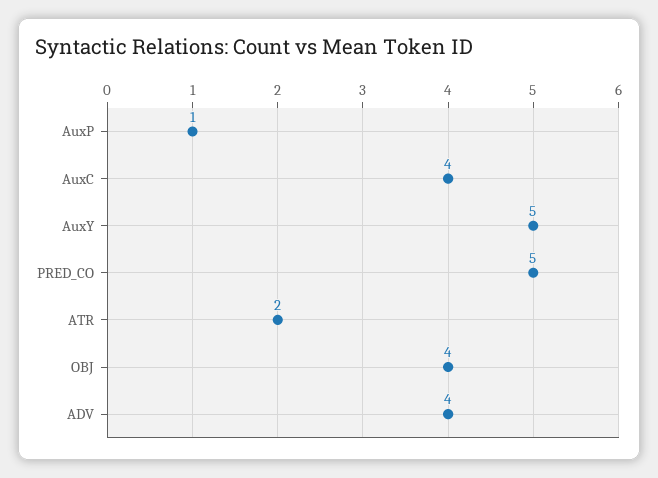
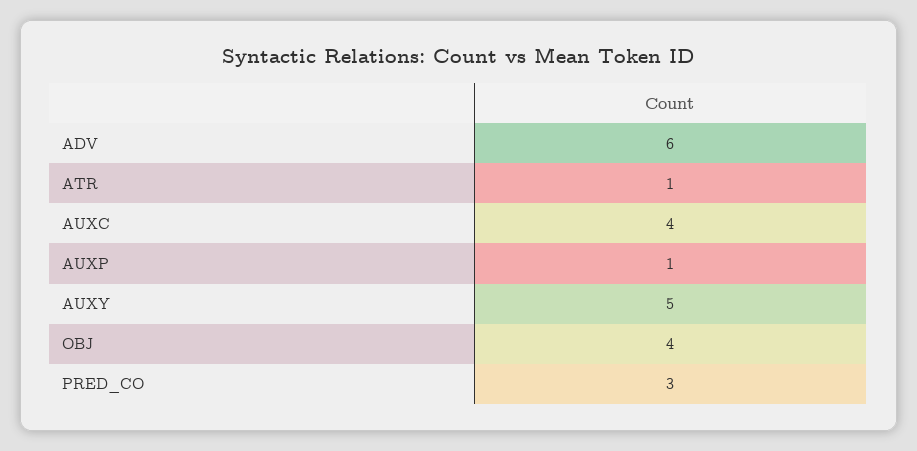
  {
    "AuxP": 1,
    "AuxC": 4,
    "AuxY": 5,
-   "PRED_CO": 5,
+   "PRED_CO": 3,
-   "ATR": 2,
+   "ATR": 1,
    "OBJ": 4,
-   "ADV": 4
+   "ADV": 6
  }

